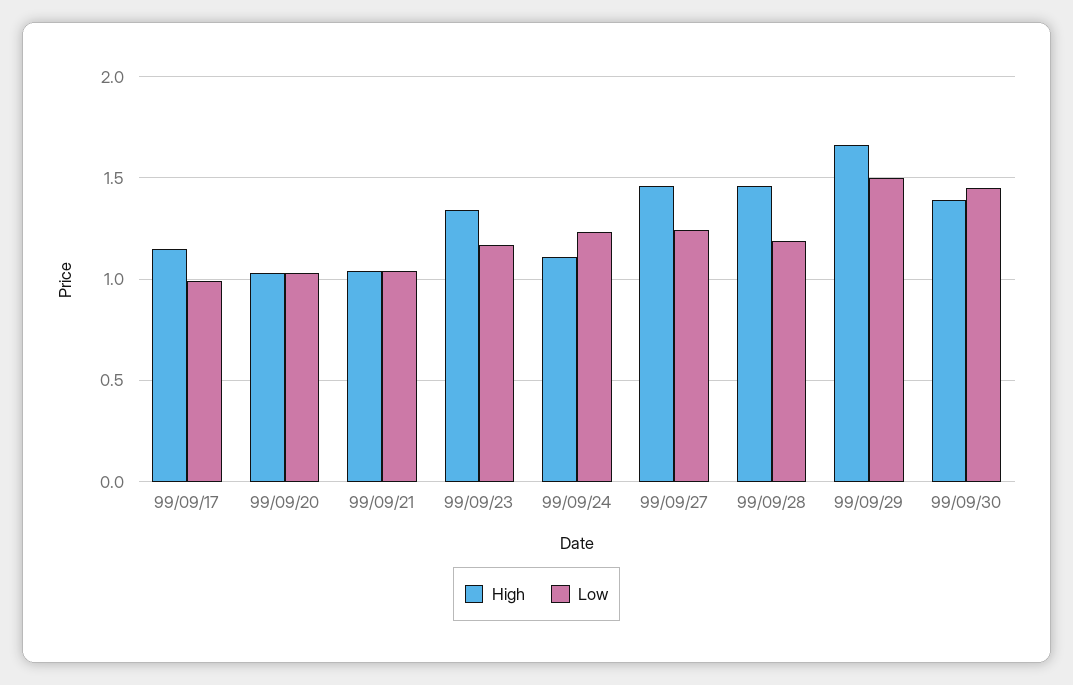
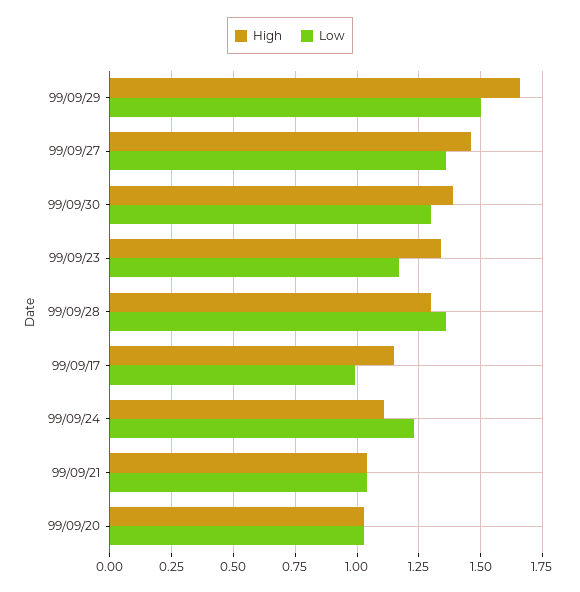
  {
    "High": {
      "99/09/17": 1.15,
      "99/09/20": 1.05,
      "99/09/21": 1.05,
      "99/09/23": 1.35,
      "99/09/24": 1.1,
      "99/09/27": 1.45,
-     "99/09/28": 1.45,
+     "99/09/28": 1.3,
      "99/09/29": 1.65,
      "99/09/30": 1.4
    },
    "Low": {
      "99/09/17": 1,
      "99/09/20": 1.05,
      "99/09/21": 1.05,
      "99/09/23": 1.15,
      "99/09/24": 1.25,
-     "99/09/27": 1.25,
+     "99/09/27": 1.35,
-     "99/09/28": 1.2,
+     "99/09/28": 1.35,
      "99/09/29": 1.5,
-     "99/09/30": 1.45
+     "99/09/30": 1.3
    }
  }

